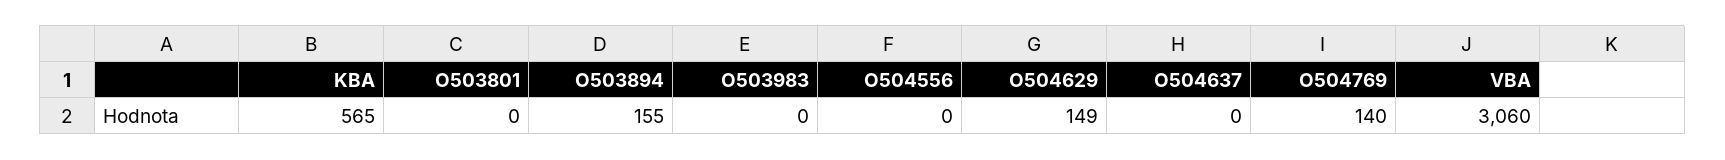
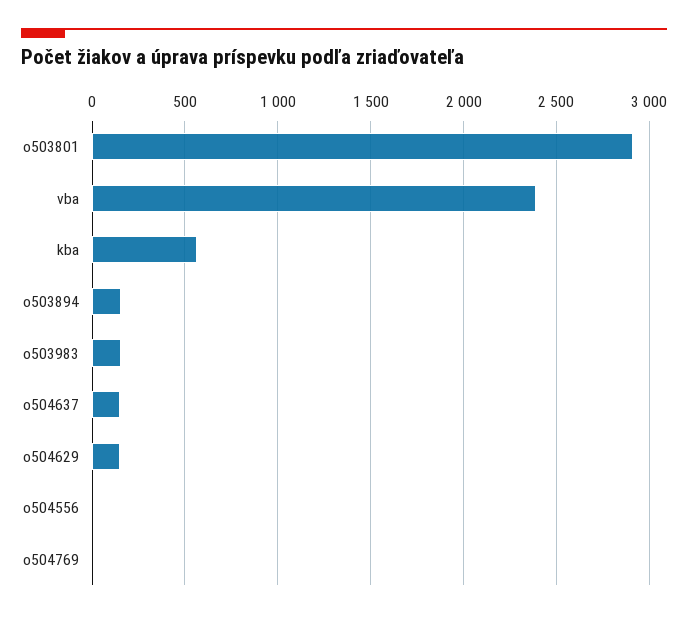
  {
    "KBA": 565,
-   "O503801": 0,
+   "O503801": 2900,
    "O503894": 155,
-   "O503983": 0,
+   "O503983": 150,
    "O504556": 0,
    "O504629": 149,
-   "O504637": 0,
+   "O504637": 150,
-   "O504769": 140,
+   "O504769": 0,
-   "VBA": 3060
+   "VBA": 2400
  }

